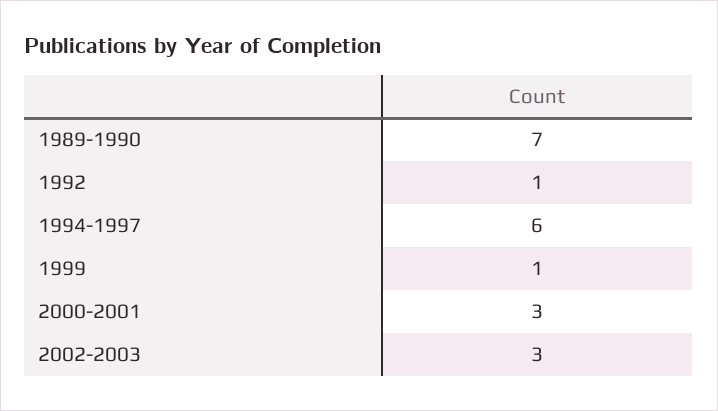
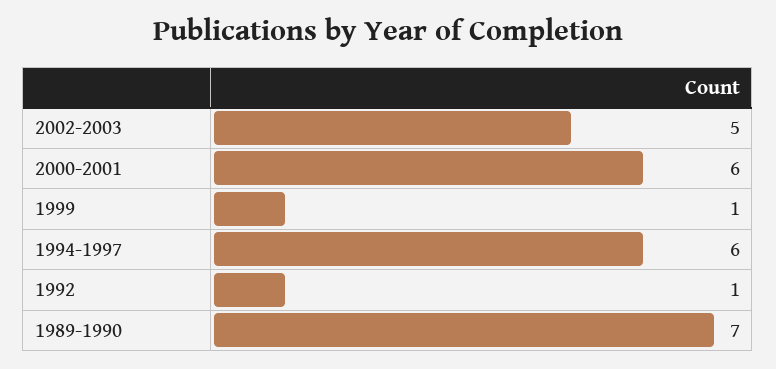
  {
    "1989-1990": 7,
    "1992": 1,
    "1994-1997": 6,
    "1999": 1,
-   "2000-2001": 3,
+   "2000-2001": 6,
-   "2002-2003": 3
+   "2002-2003": 5
  }

